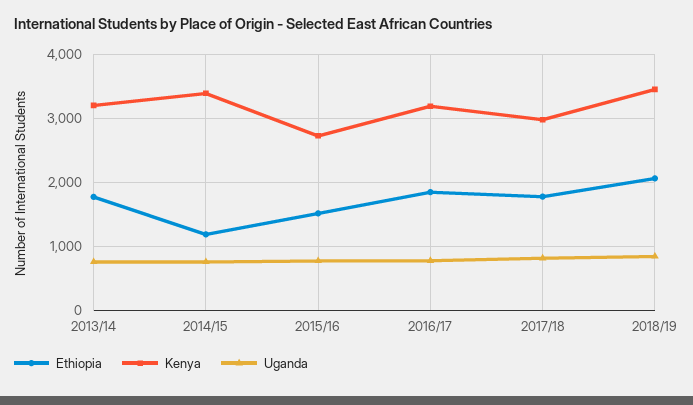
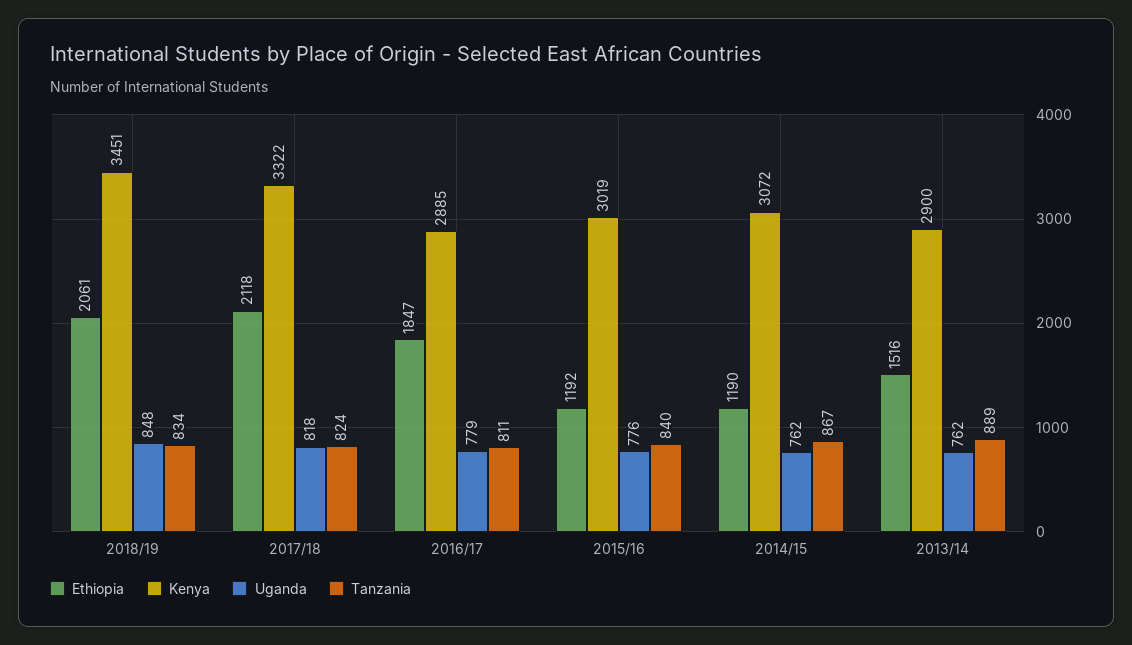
  {
    "Ethiopia": {
-     "2013/14": 1800,
+     "2013/14": 1516,
      "2014/15": 1190,
-     "2015/16": 1500,
+     "2015/16": 1192,
      "2016/17": 1847,
-     "2017/18": 1800,
+     "2017/18": 2118,
      "2018/19": 2061
    },
    "Kenya": {
-     "2013/14": 3200,
+     "2013/14": 2900,
-     "2014/15": 3400,
+     "2014/15": 3072,
-     "2015/16": 2700,
+     "2015/16": 3019,
-     "2016/17": 3200,
+     "2016/17": 2885,
-     "2017/18": 3000,
+     "2017/18": 3322,
      "2018/19": 3451
    },
    "Uganda": {
      "2013/14": 762,
      "2014/15": 762,
      "2015/16": 776,
      "2016/17": 779,
      "2017/18": 818,
      "2018/19": 848
-   }
+   },
+   "Tanzania": {
+     "2018/19": 834,
+     "2017/18": 824,
+     "2016/17": 811,
+     "2015/16": 840,
+     "2014/15": 867,
+     "2013/14": 889
+   }
  }

